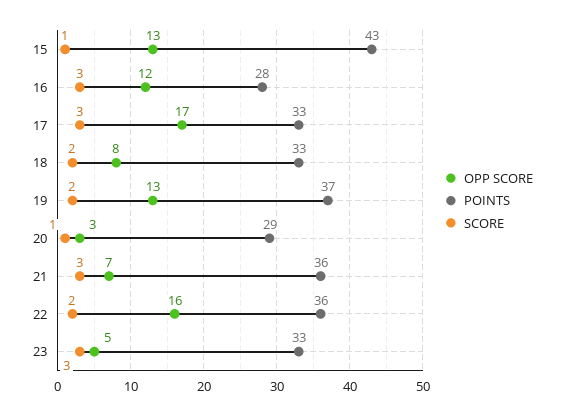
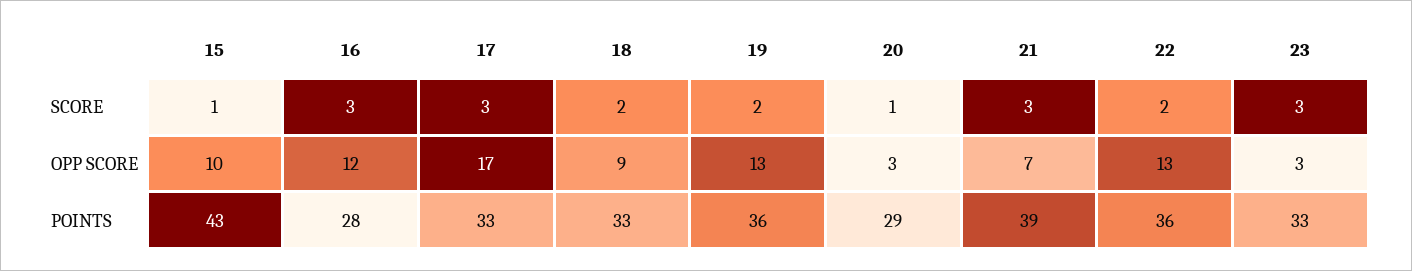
  {
    "OPP SCORE": {
-     "15": 13,
+     "15": 10,
      "16": 12,
      "17": 17,
-     "18": 8,
+     "18": 9,
      "19": 13,
      "20": 3,
      "21": 7,
-     "22": 16,
+     "22": 13,
-     "23": 5
+     "23": 3
    },
    "POINTS": {
      "15": 43,
      "16": 28,
      "17": 33,
      "18": 33,
-     "19": 37,
+     "19": 36,
      "20": 29,
-     "21": 36,
+     "21": 39,
      "22": 36,
      "23": 33
    },
    "SCORE": {
      "15": 1,
      "16": 3,
      "17": 3,
      "18": 2,
      "19": 2,
      "20": 1,
      "21": 3,
      "22": 2,
      "23": 3
    }
  }

